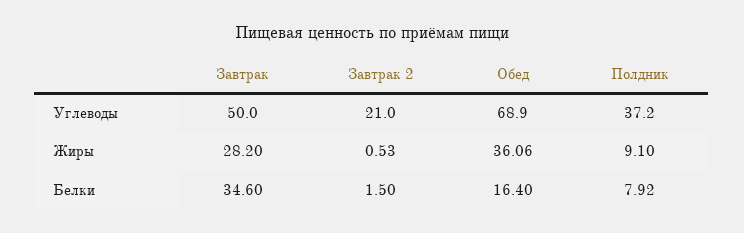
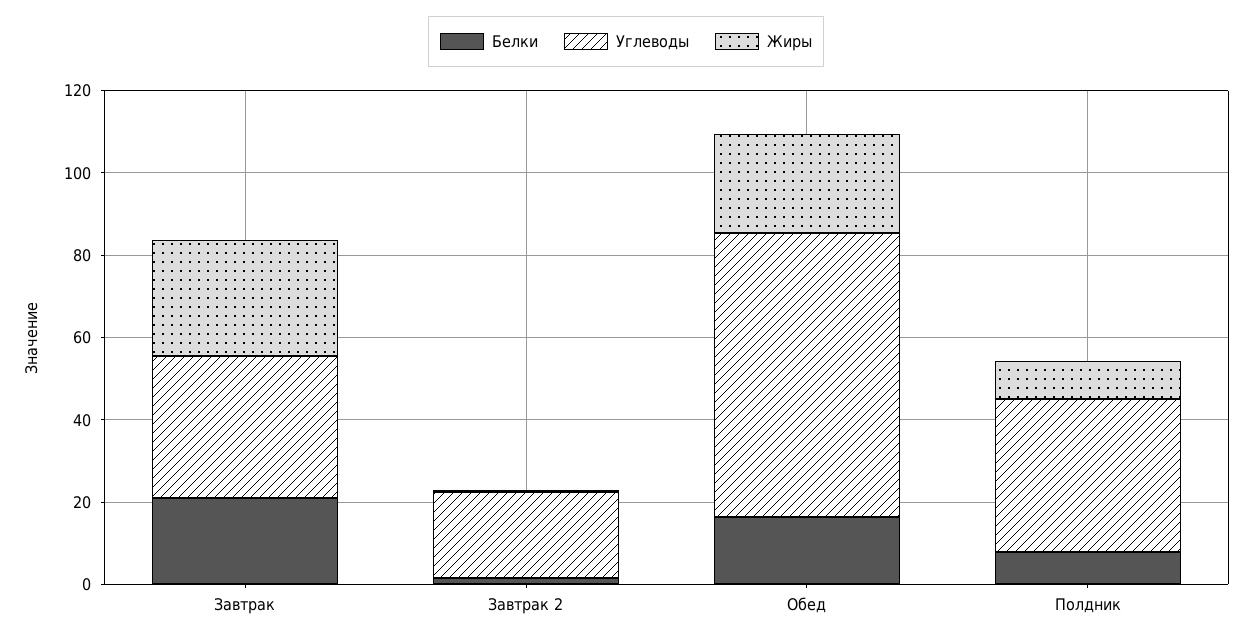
  {
    "Углеводы": {
-     "Завтрак": 50,
+     "Завтрак": 35,
      "Завтрак 2": 21,
      "Обед": 68.9,
      "Полдник": 37.2
    },
    "Жиры": {
      "Завтрак": 28.2,
      "Завтрак 2": 0.53,
-     "Обед": 36.06,
+     "Обед": 25,
      "Полдник": 9.1
    },
    "Белки": {
-     "Завтрак": 34.6,
+     "Завтрак": 20,
      "Завтрак 2": 1.5,
      "Обед": 16.4,
      "Полдник": 7.92
    }
  }

